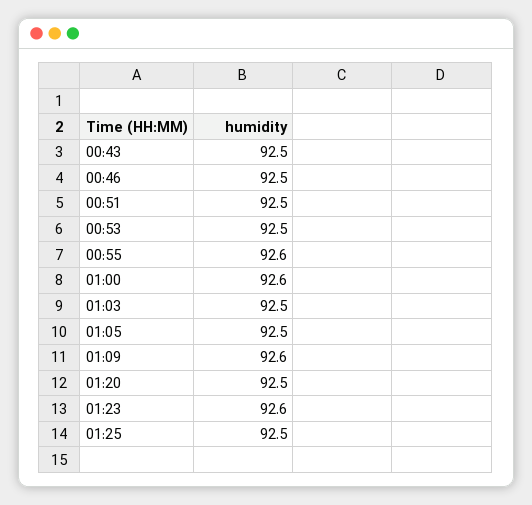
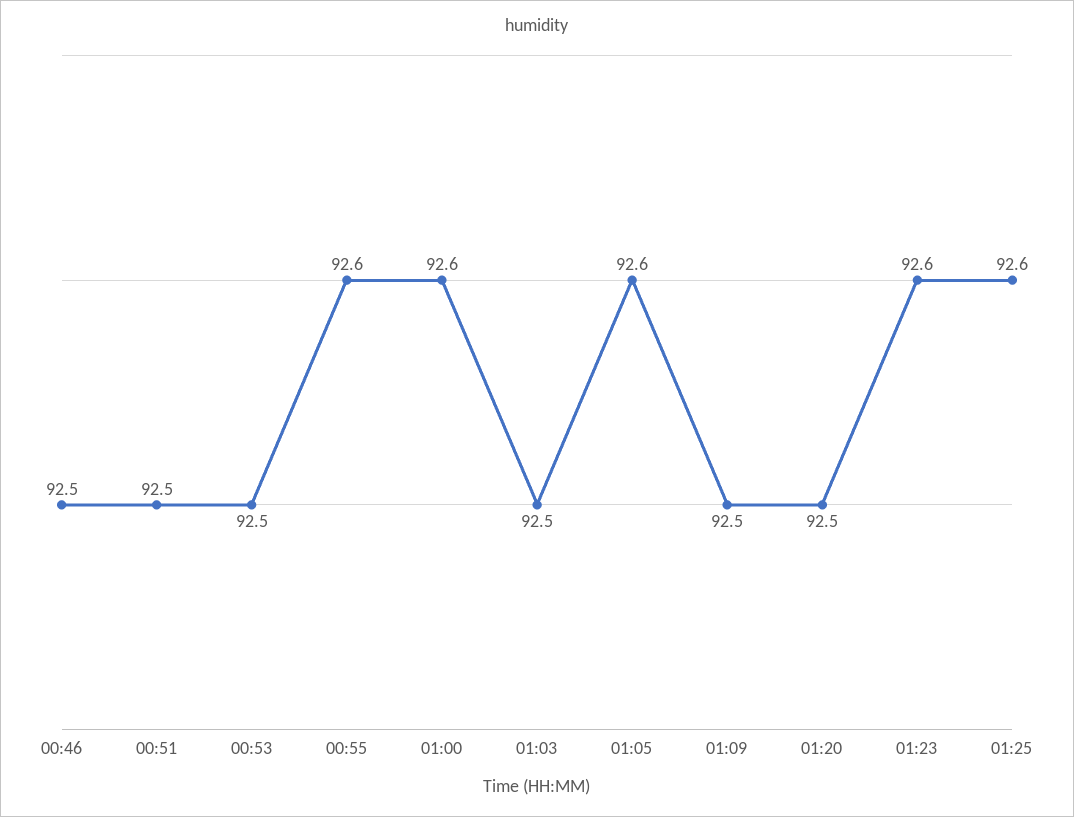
  {
-   "00:43": 92.5,
    "00:46": 92.5,
    "00:51": 92.5,
    "00:53": 92.5,
    "00:55": 92.6,
    "01:00": 92.6,
    "01:03": 92.5,
-   "01:05": 92.5,
+   "01:05": 92.6,
-   "01:09": 92.6,
+   "01:09": 92.5,
    "01:20": 92.5,
    "01:23": 92.6,
-   "01:25": 92.5
+   "01:25": 92.6
  }

